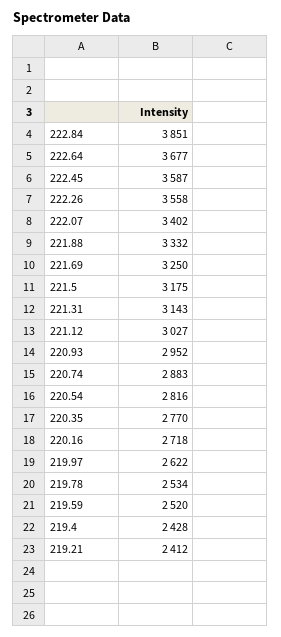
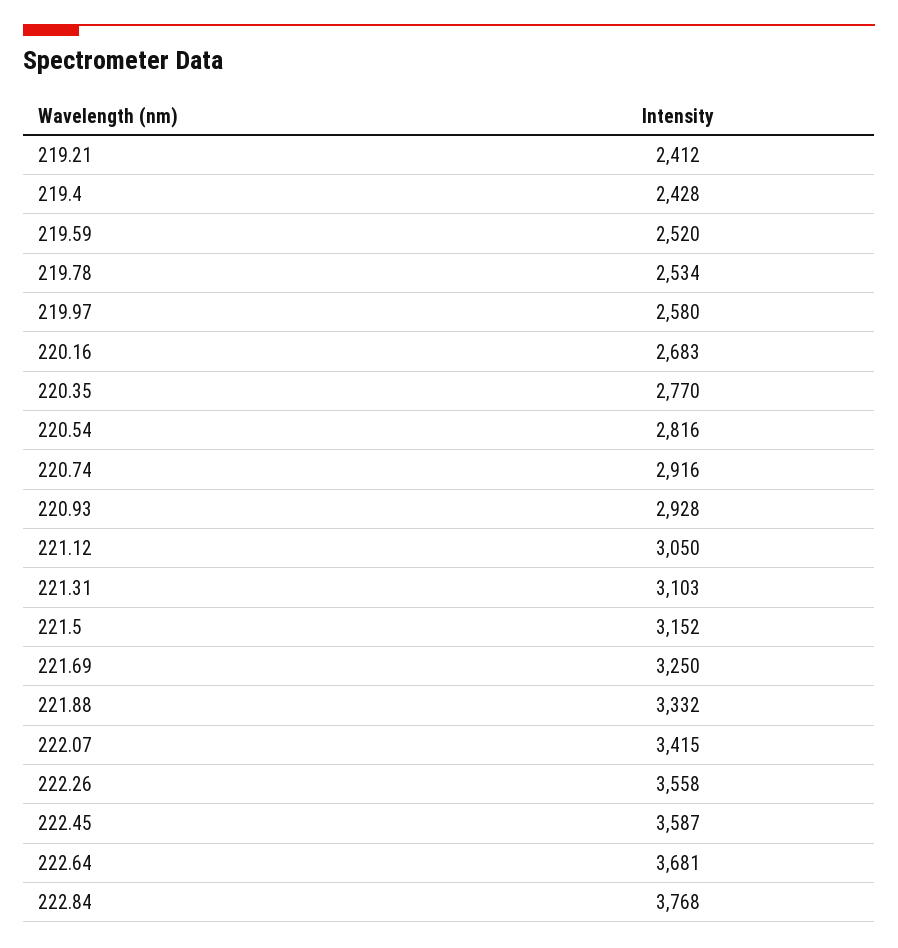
  {
-   "222.84": 3851,
+   "222.84": 3768,
-   "222.64": 3677,
+   "222.64": 3681,
    "222.45": 3587,
    "222.26": 3558,
-   "222.07": 3402,
+   "222.07": 3415,
    "221.88": 3332,
    "221.69": 3250,
-   "221.5": 3175,
+   "221.5": 3152,
-   "221.31": 3143,
+   "221.31": 3103,
-   "221.12": 3027,
+   "221.12": 3050,
-   "220.93": 2952,
+   "220.93": 2928,
-   "220.74": 2883,
+   "220.74": 2916,
    "220.54": 2816,
    "220.35": 2770,
-   "220.16": 2718,
+   "220.16": 2683,
-   "219.97": 2622,
+   "219.97": 2580,
    "219.78": 2534,
    "219.59": 2520,
    "219.4": 2428,
    "219.21": 2412
  }

